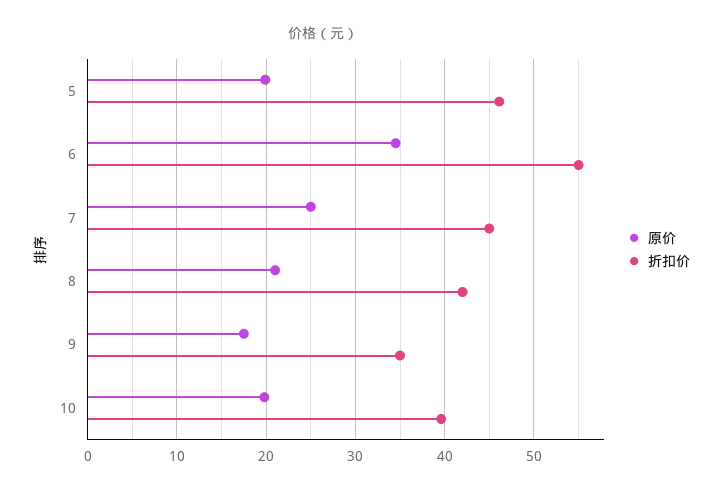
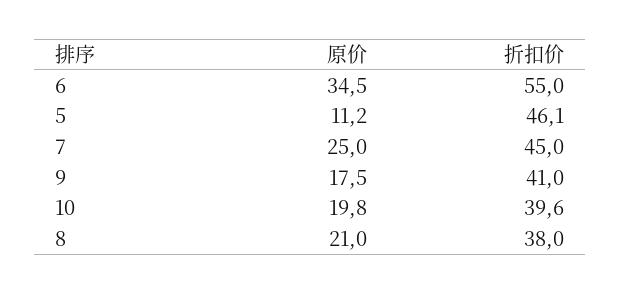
  {
    "原价": {
-     "5": 20,
+     "5": 11.2,
      "6": 34.5,
      "7": 25,
      "8": 21,
      "9": 17.5,
      "10": 19.8
    },
    "折扣价": {
      "5": 46.1,
      "6": 55,
      "7": 45,
-     "8": 42,
+     "8": 38,
-     "9": 35,
+     "9": 41,
      "10": 39.6
    }
  }

